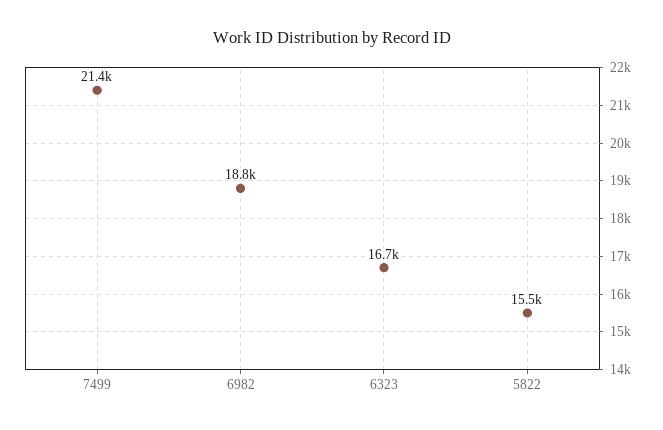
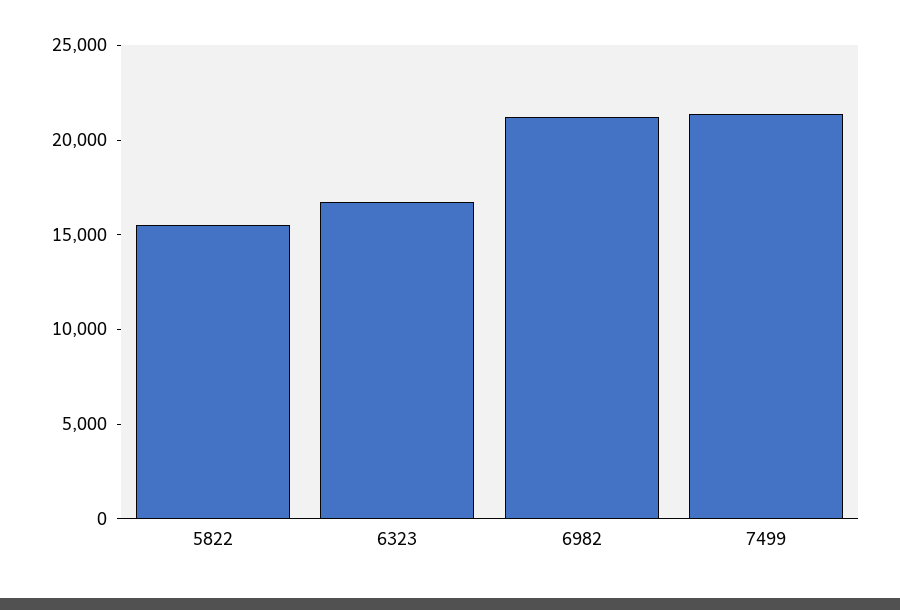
  {
    "7499": 21400,
-   "6982": 18800,
+   "6982": 21000,
    "6323": 16700,
    "5822": 15500
  }

